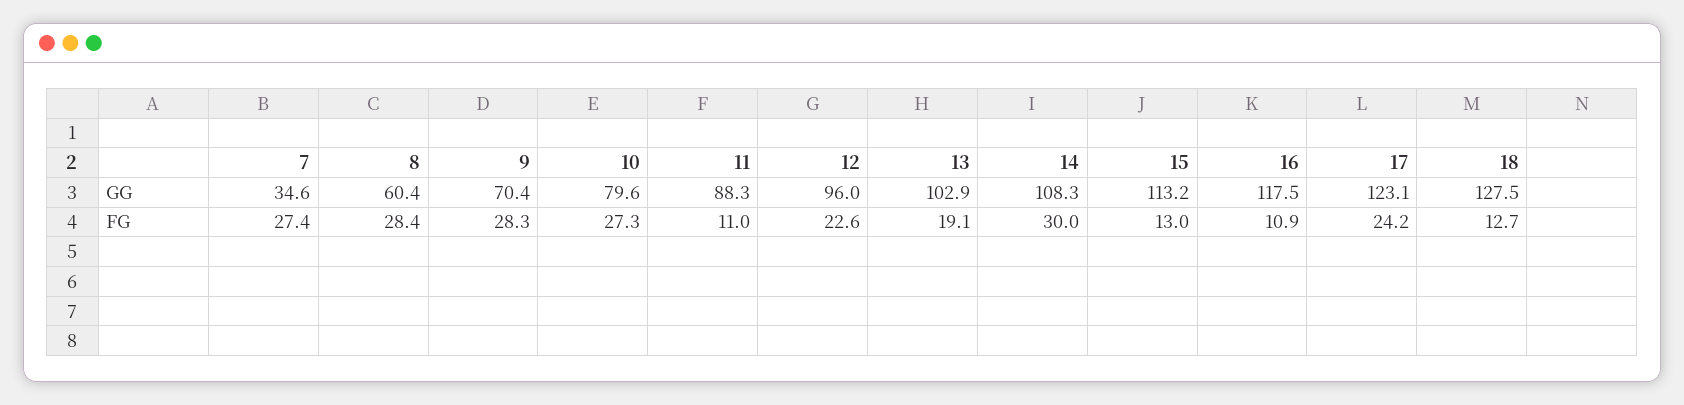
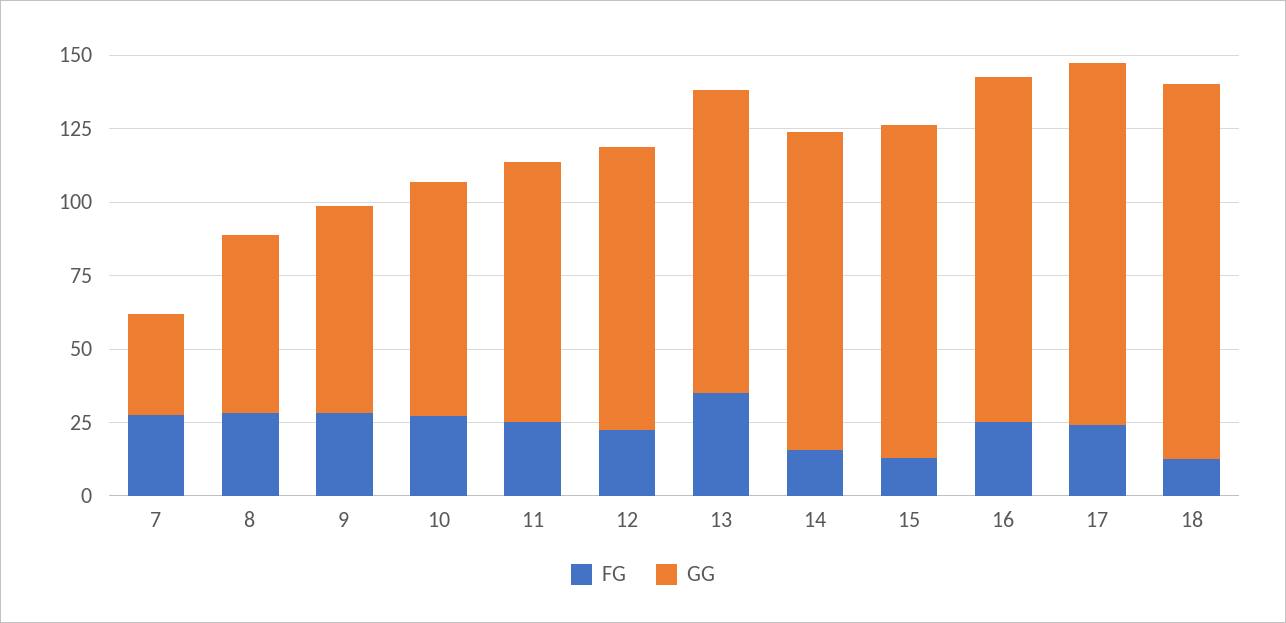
  {
    "GG": {
      "7": 34.6,
      "8": 60.4,
      "9": 70.4,
      "10": 79.6,
      "11": 88.3,
      "12": 96,
      "13": 102.9,
      "14": 108.3,
      "15": 113.2,
      "16": 117.5,
      "17": 123.1,
      "18": 127.5
    },
    "FG": {
      "7": 27.4,
      "8": 28.4,
      "9": 28.3,
      "10": 27.3,
-     "11": 11,
+     "11": 25,
      "12": 22.6,
-     "13": 19.1,
+     "13": 35,
-     "14": 30,
+     "14": 15,
      "15": 13,
-     "16": 10.9,
+     "16": 25,
      "17": 24.2,
      "18": 12.7
    }
  }

